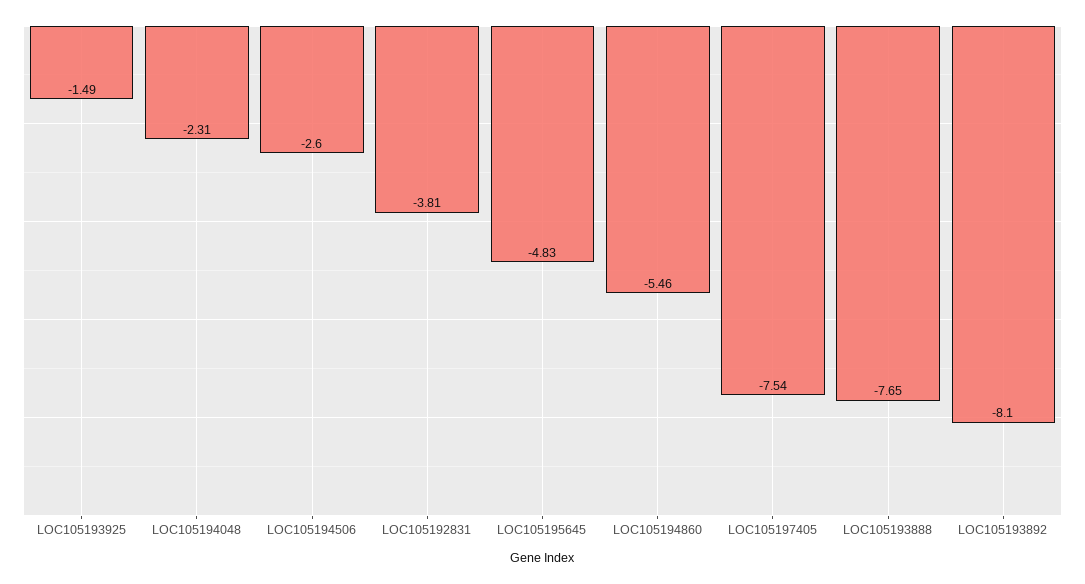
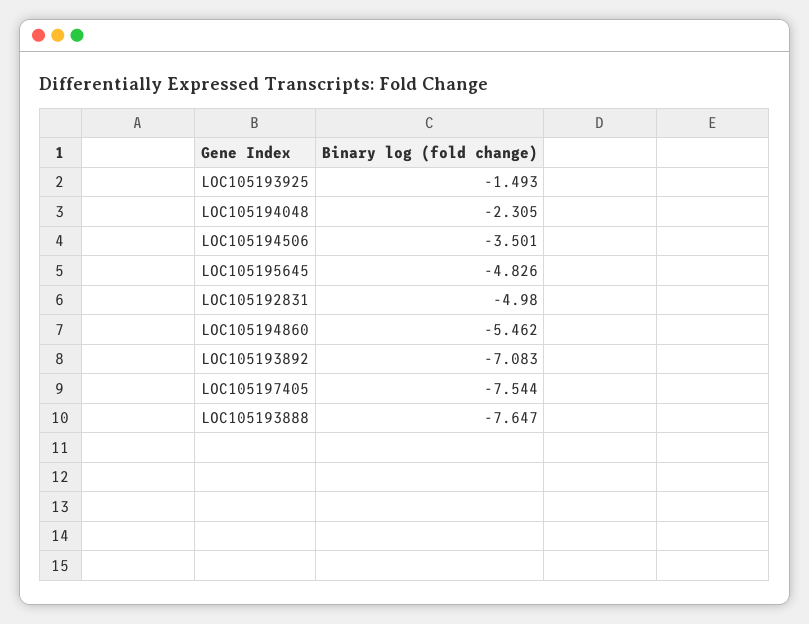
  {
    "LOC105193925": -1.493,
    "LOC105194048": -2.305,
-   "LOC105194506": -2.6,
+   "LOC105194506": -3.501,
-   "LOC105192831": -3.81,
+   "LOC105192831": -4.98,
    "LOC105195645": -4.826,
    "LOC105194860": -5.462,
    "LOC105197405": -7.544,
    "LOC105193888": -7.647,
-   "LOC105193892": -8.1
+   "LOC105193892": -7.083
  }

